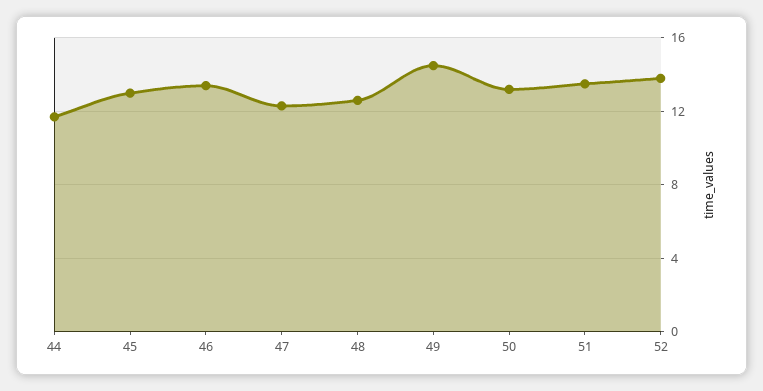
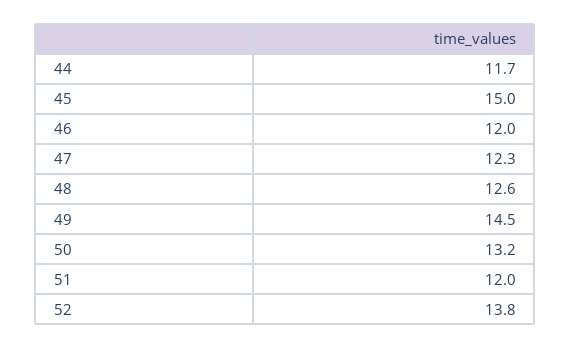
  {
    "44": 11.7,
-   "45": 13,
+   "45": 15,
-   "46": 13.5,
+   "46": 12,
    "47": 12.3,
    "48": 12.6,
    "49": 14.5,
    "50": 13.2,
-   "51": 13.5,
+   "51": 12,
    "52": 13.8
  }

